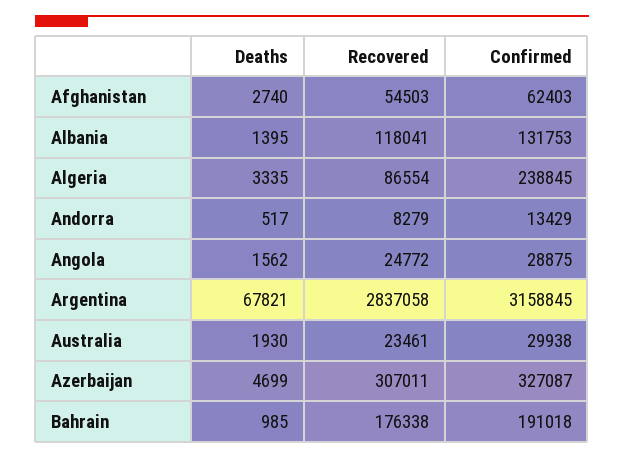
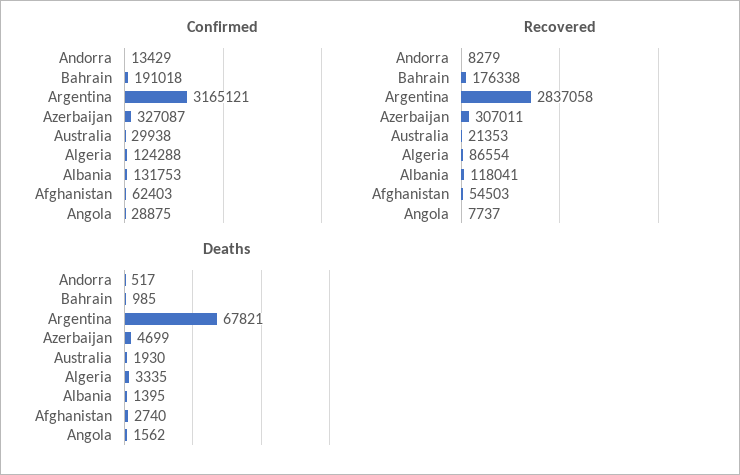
  {
    "Deaths": {
      "Afghanistan": 2740,
      "Albania": 1395,
      "Algeria": 3335,
      "Andorra": 517,
      "Angola": 1562,
      "Argentina": 67821,
      "Australia": 1930,
      "Azerbaijan": 4699,
      "Bahrain": 985
    },
    "Recovered": {
      "Afghanistan": 54503,
      "Albania": 118041,
      "Algeria": 86554,
      "Andorra": 8279,
-     "Angola": 24772,
+     "Angola": 7737,
      "Argentina": 2837058,
-     "Australia": 23461,
+     "Australia": 21353,
      "Azerbaijan": 307011,
      "Bahrain": 176338
    },
    "Confirmed": {
      "Afghanistan": 62403,
      "Albania": 131753,
-     "Algeria": 238845,
+     "Algeria": 124288,
      "Andorra": 13429,
      "Angola": 28875,
-     "Argentina": 3158845,
+     "Argentina": 3165121,
      "Australia": 29938,
      "Azerbaijan": 327087,
      "Bahrain": 191018
    }
  }

